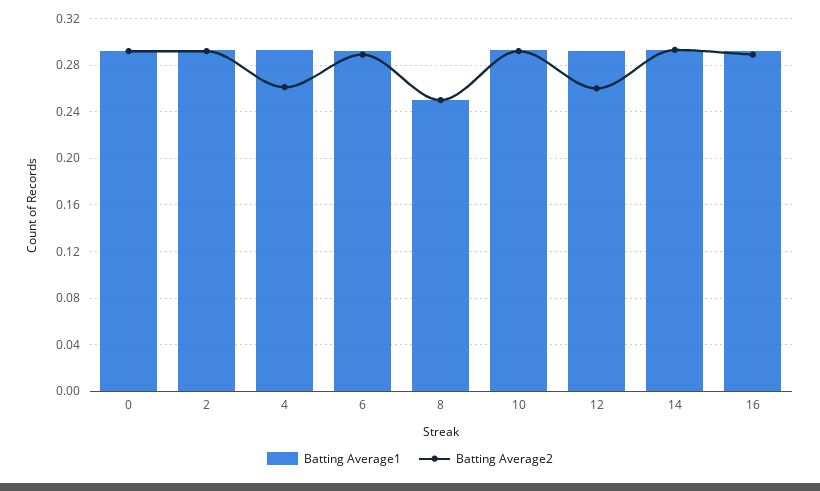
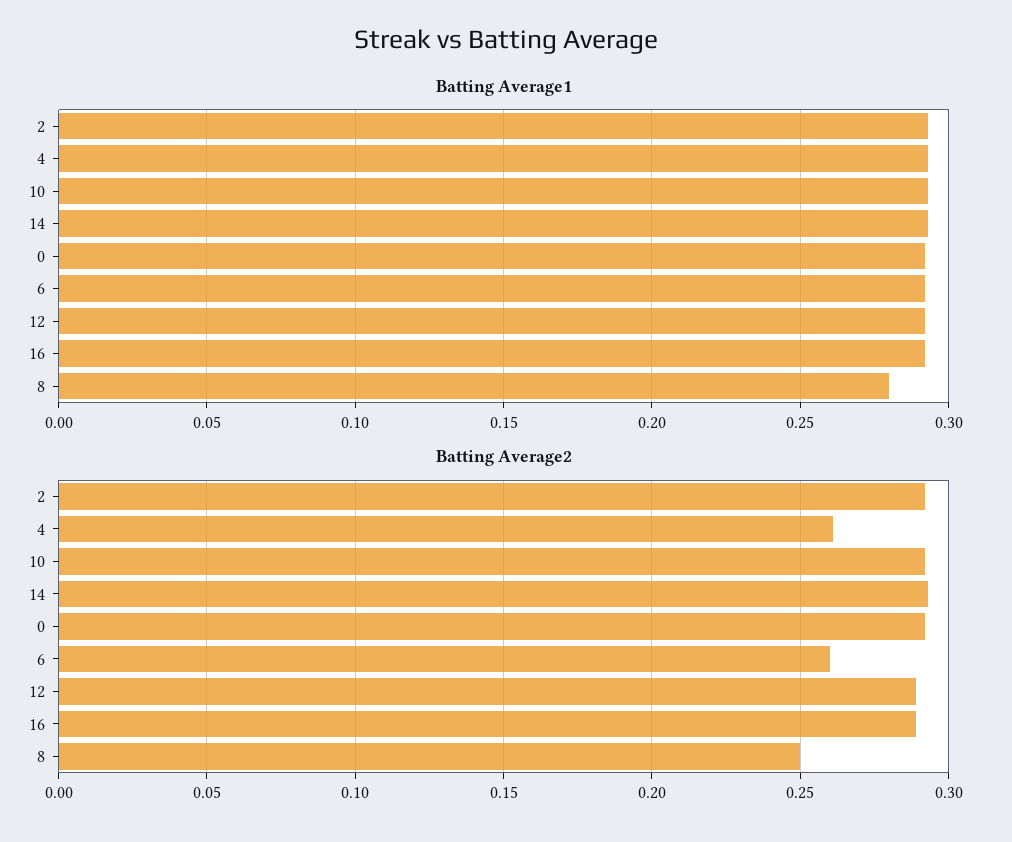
  {
    "Batting Average1": {
      "0": 0.29,
      "2": 0.295,
      "4": 0.295,
      "6": 0.29,
-     "8": 0.25,
+     "8": 0.28,
      "10": 0.295,
      "12": 0.29,
      "14": 0.295,
      "16": 0.29
    },
    "Batting Average2": {
      "0": 0.29,
      "2": 0.29,
      "4": 0.26,
-     "6": 0.29,
+     "6": 0.26,
      "8": 0.25,
      "10": 0.29,
-     "12": 0.26,
+     "12": 0.29,
      "14": 0.295,
      "16": 0.29
    }
  }

